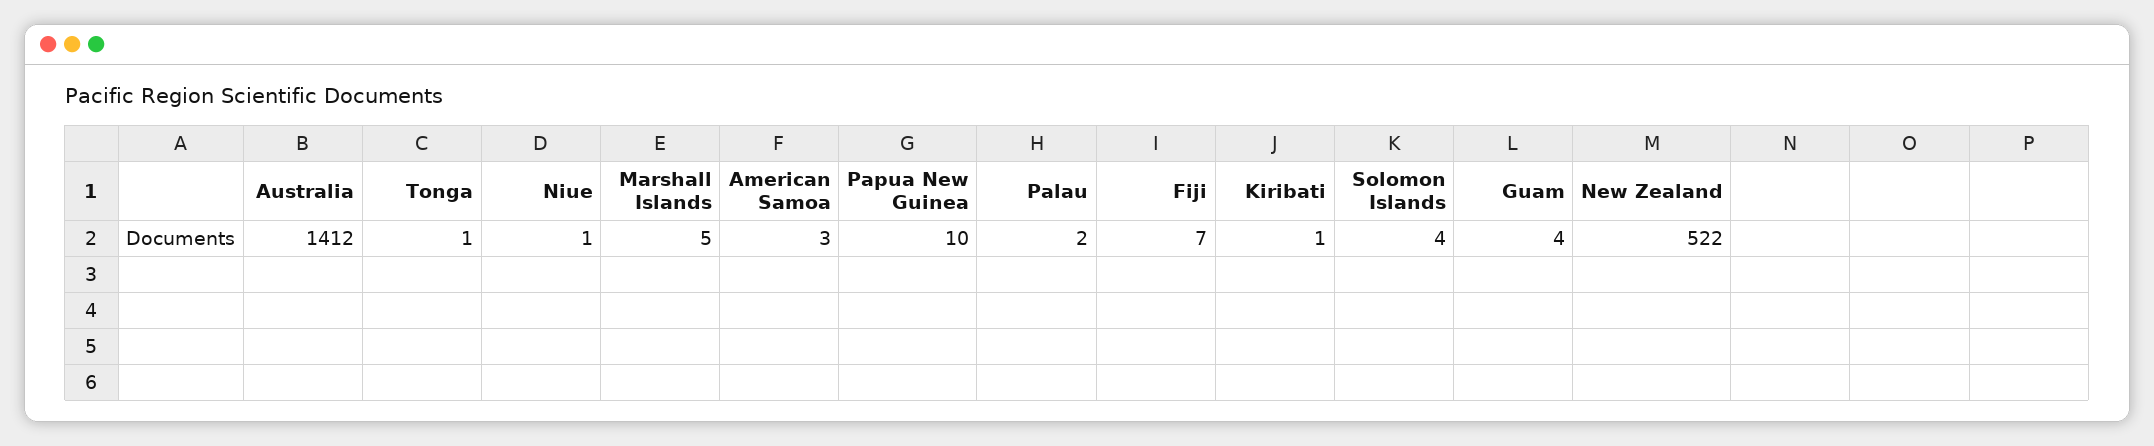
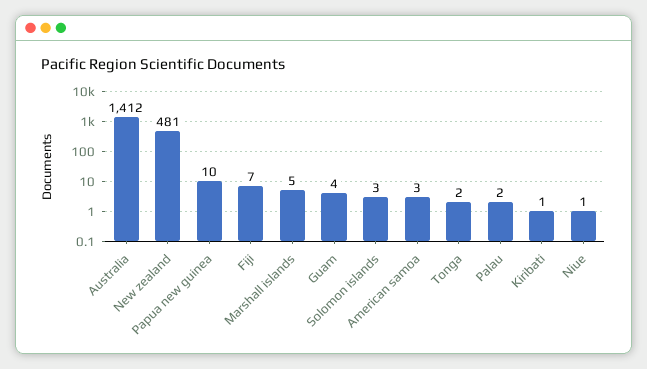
  {
    "Australia": 1412,
-   "Tonga": 1,
+   "Tonga": 2,
    "Niue": 1,
    "Marshall Islands": 5,
    "American Samoa": 3,
    "Papua New Guinea": 10,
    "Palau": 2,
    "Fiji": 7,
    "Kiribati": 1,
-   "Solomon Islands": 4,
+   "Solomon Islands": 3,
    "Guam": 4,
-   "New Zealand": 522
+   "New Zealand": 481
  }

